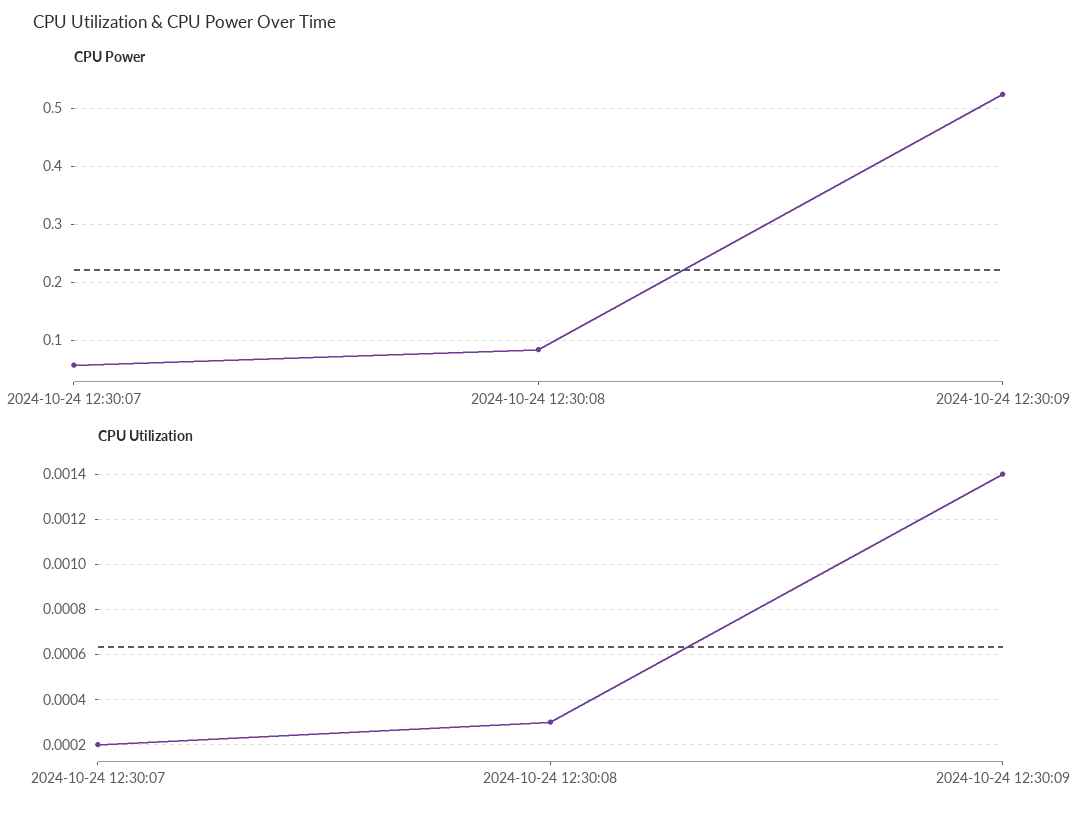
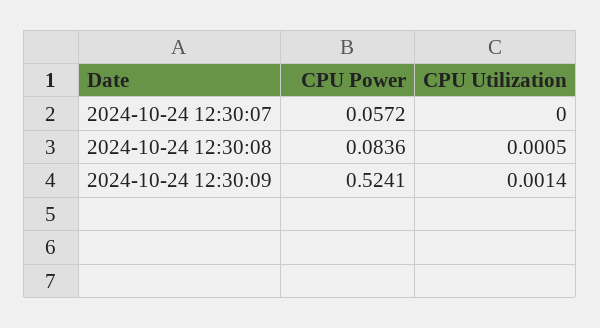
  {
    "CPU Power": {
      "2024-10-24 12:30:07": 0.0572,
      "2024-10-24 12:30:08": 0.0836,
      "2024-10-24 12:30:09": 0.5241
    },
    "CPU Utilization": {
-     "2024-10-24 12:30:07": 0.0002,
+     "2024-10-24 12:30:07": 0,
-     "2024-10-24 12:30:08": 0.0003,
+     "2024-10-24 12:30:08": 0.0005,
      "2024-10-24 12:30:09": 0.0014
    }
  }

